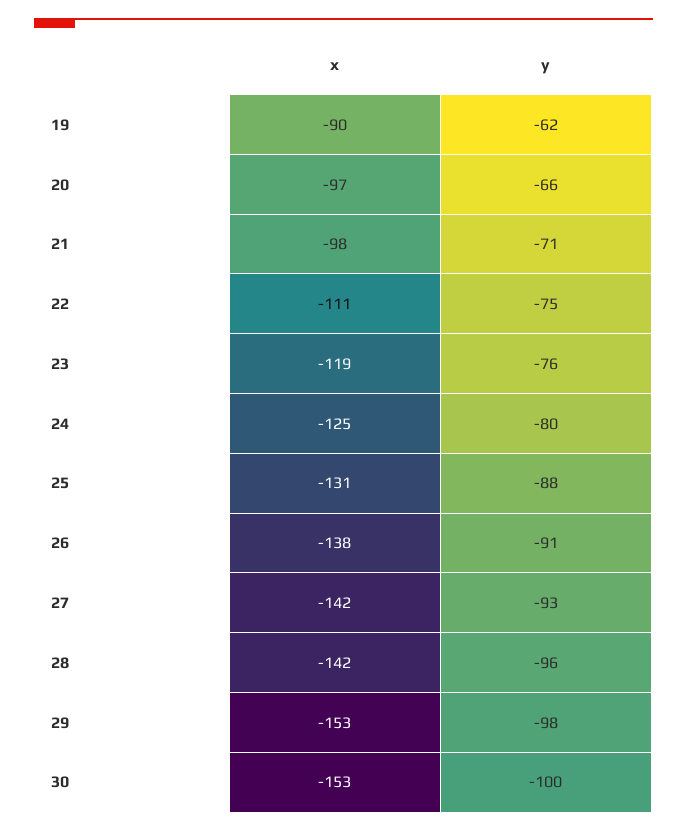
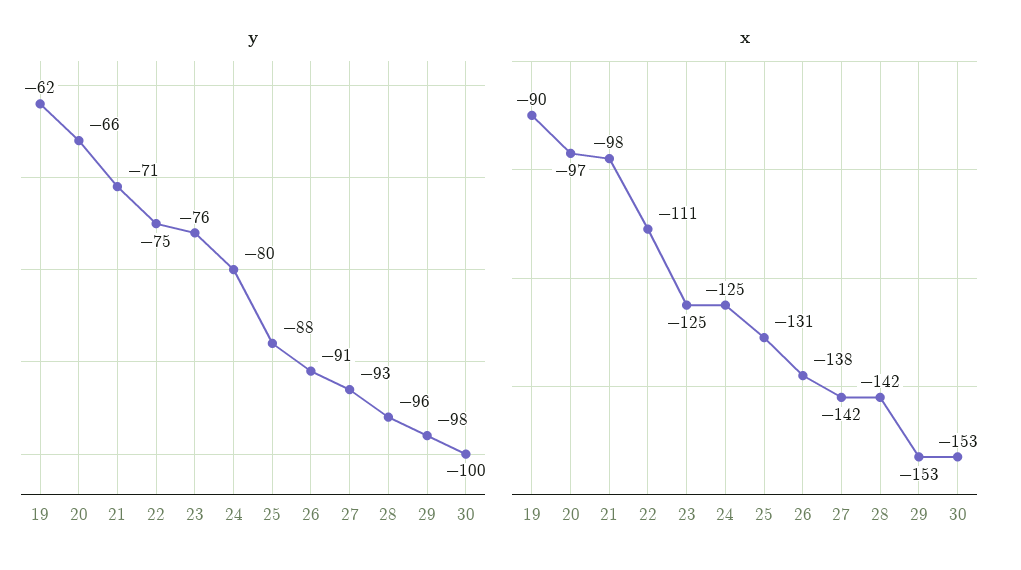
  {
    "x": {
      "19": -90,
      "20": -97,
      "21": -98,
      "22": -111,
-     "23": -119,
+     "23": -125,
      "24": -125,
      "25": -131,
      "26": -138,
      "27": -142,
      "28": -142,
      "29": -153,
      "30": -153
    },
    "y": {
      "19": -62,
      "20": -66,
      "21": -71,
      "22": -75,
      "23": -76,
      "24": -80,
      "25": -88,
      "26": -91,
      "27": -93,
      "28": -96,
      "29": -98,
      "30": -100
    }
  }

